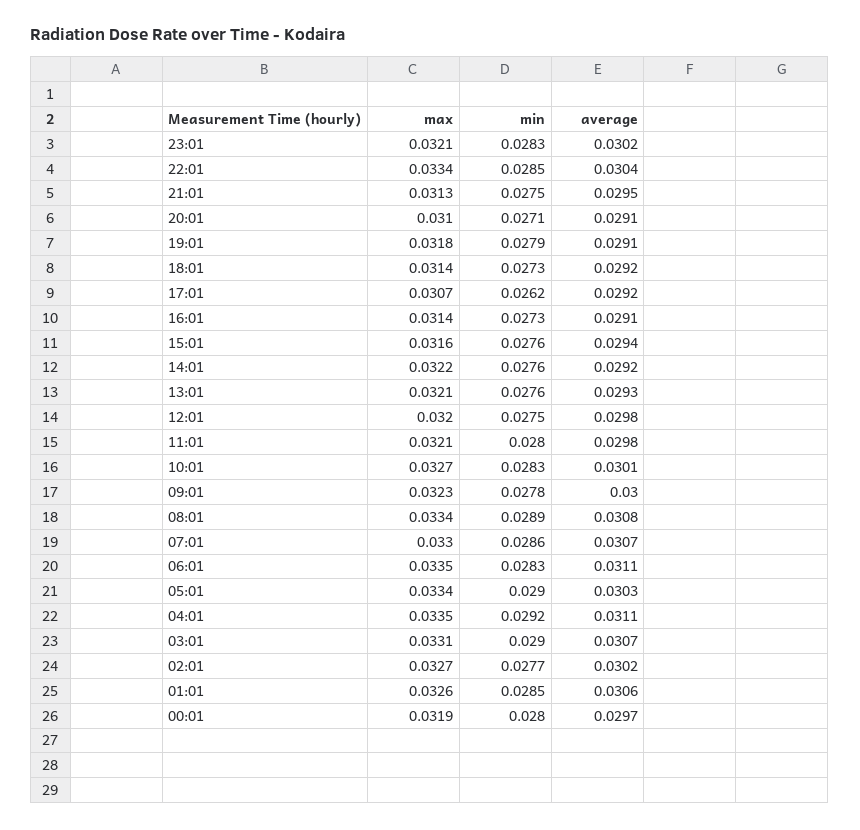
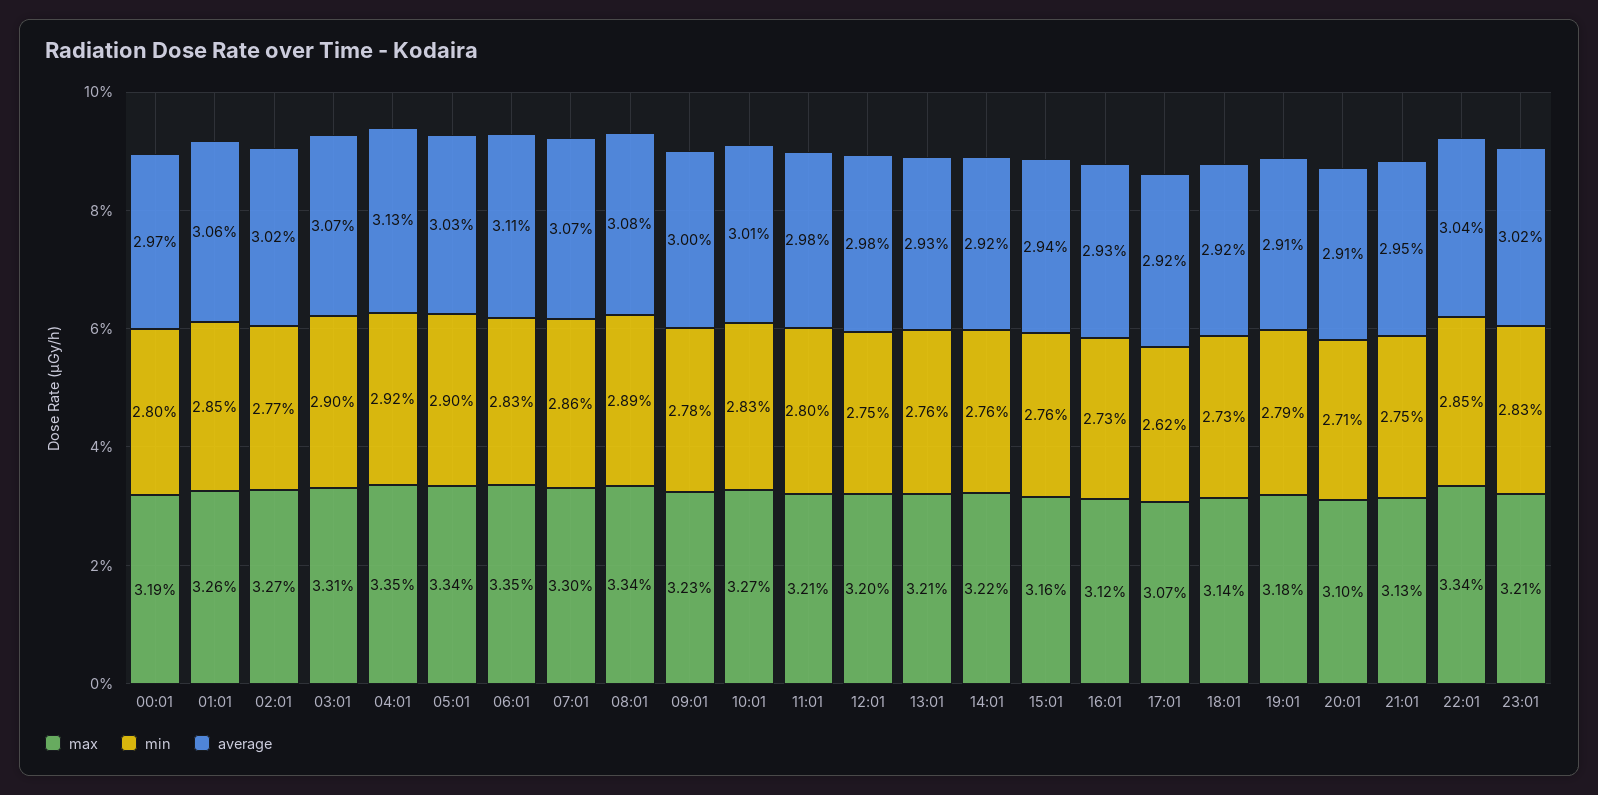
  {
    "max": {
      "23:01": 0.0321,
      "22:01": 0.0334,
      "21:01": 0.0313,
      "20:01": 0.031,
      "19:01": 0.0318,
      "18:01": 0.0314,
      "17:01": 0.0307,
-     "16:01": 0.0314,
+     "16:01": 0.0312,
      "15:01": 0.0316,
      "14:01": 0.0322,
      "13:01": 0.0321,
      "12:01": 0.032,
      "11:01": 0.0321,
      "10:01": 0.0327,
      "09:01": 0.0323,
      "08:01": 0.0334,
      "07:01": 0.033,
      "06:01": 0.0335,
      "05:01": 0.0334,
      "04:01": 0.0335,
      "03:01": 0.0331,
      "02:01": 0.0327,
      "01:01": 0.0326,
      "00:01": 0.0319
    },
    "min": {
      "23:01": 0.0283,
      "22:01": 0.0285,
      "21:01": 0.0275,
      "20:01": 0.0271,
      "19:01": 0.0279,
      "18:01": 0.0273,
      "17:01": 0.0262,
      "16:01": 0.0273,
      "15:01": 0.0276,
      "14:01": 0.0276,
      "13:01": 0.0276,
      "12:01": 0.0275,
      "11:01": 0.028,
      "10:01": 0.0283,
      "09:01": 0.0278,
      "08:01": 0.0289,
      "07:01": 0.0286,
      "06:01": 0.0283,
      "05:01": 0.029,
      "04:01": 0.0292,
      "03:01": 0.029,
      "02:01": 0.0277,
      "01:01": 0.0285,
      "00:01": 0.028
    },
    "average": {
      "23:01": 0.0302,
      "22:01": 0.0304,
      "21:01": 0.0295,
      "20:01": 0.0291,
      "19:01": 0.0291,
      "18:01": 0.0292,
      "17:01": 0.0292,
-     "16:01": 0.0291,
+     "16:01": 0.0293,
      "15:01": 0.0294,
      "14:01": 0.0292,
      "13:01": 0.0293,
      "12:01": 0.0298,
      "11:01": 0.0298,
      "10:01": 0.0301,
      "09:01": 0.03,
      "08:01": 0.0308,
      "07:01": 0.0307,
      "06:01": 0.0311,
      "05:01": 0.0303,
-     "04:01": 0.0311,
+     "04:01": 0.0313,
      "03:01": 0.0307,
      "02:01": 0.0302,
      "01:01": 0.0306,
      "00:01": 0.0297
    }
  }

